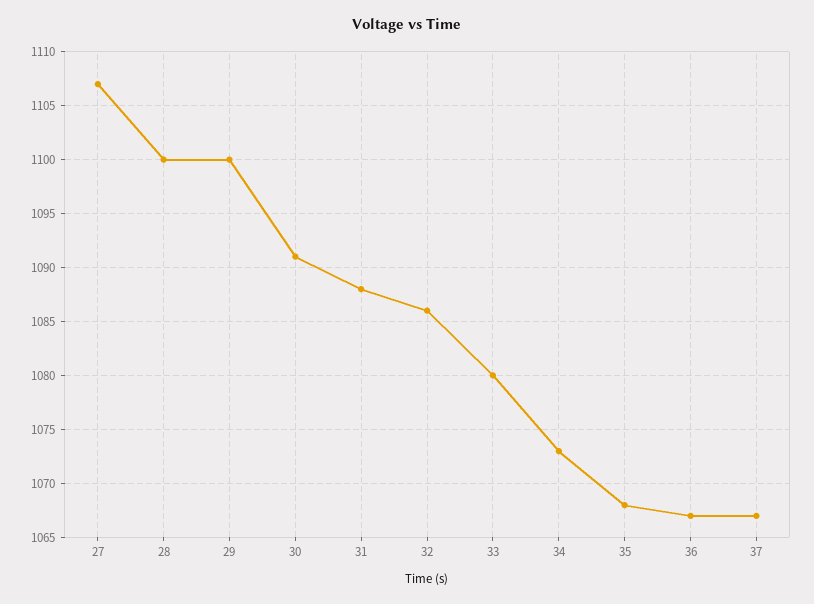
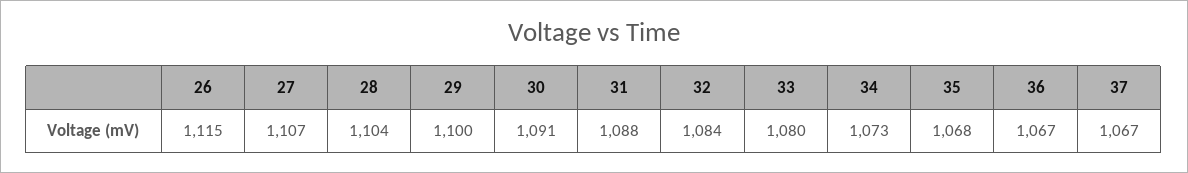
  {
    "27": 1107,
-   "28": 1100,
+   "28": 1104,
    "29": 1100,
    "30": 1091,
    "31": 1088,
-   "32": 1086,
+   "32": 1084,
    "33": 1080,
    "34": 1073,
    "35": 1068,
    "36": 1067,
-   "37": 1067
+   "37": 1067,
+   "26": 1115
  }

